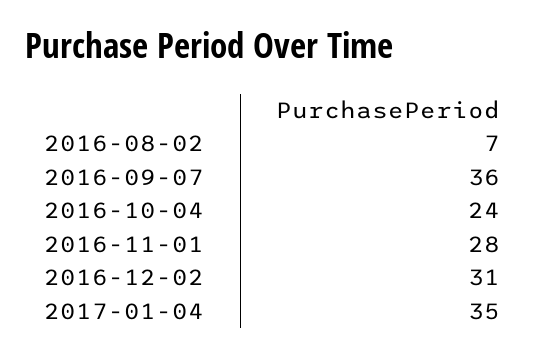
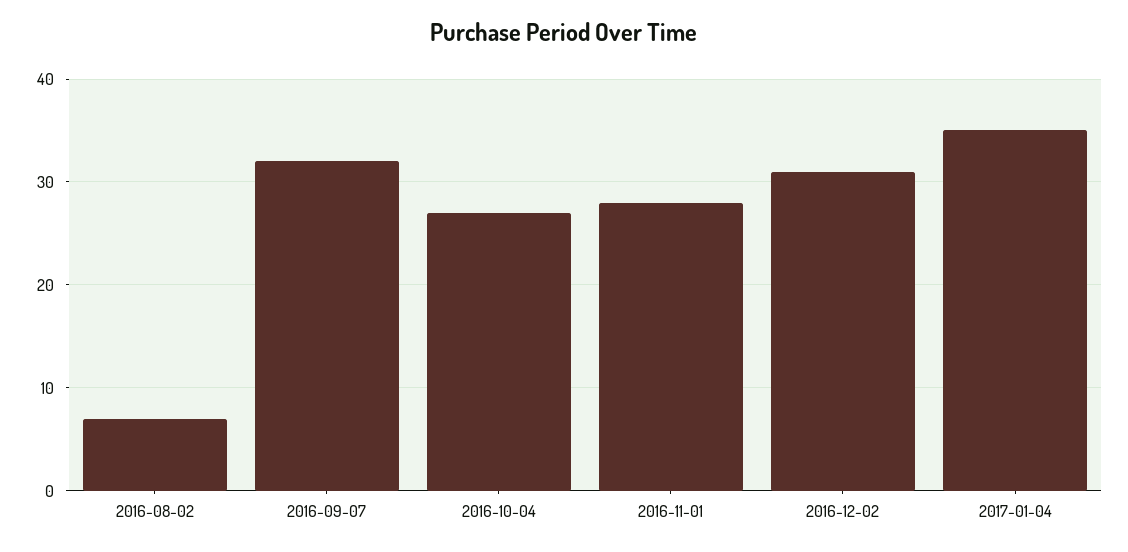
  {
    "2016-08-02": 7,
-   "2016-09-07": 36,
+   "2016-09-07": 32,
-   "2016-10-04": 24,
+   "2016-10-04": 27,
    "2016-11-01": 28,
    "2016-12-02": 31,
    "2017-01-04": 35
  }

